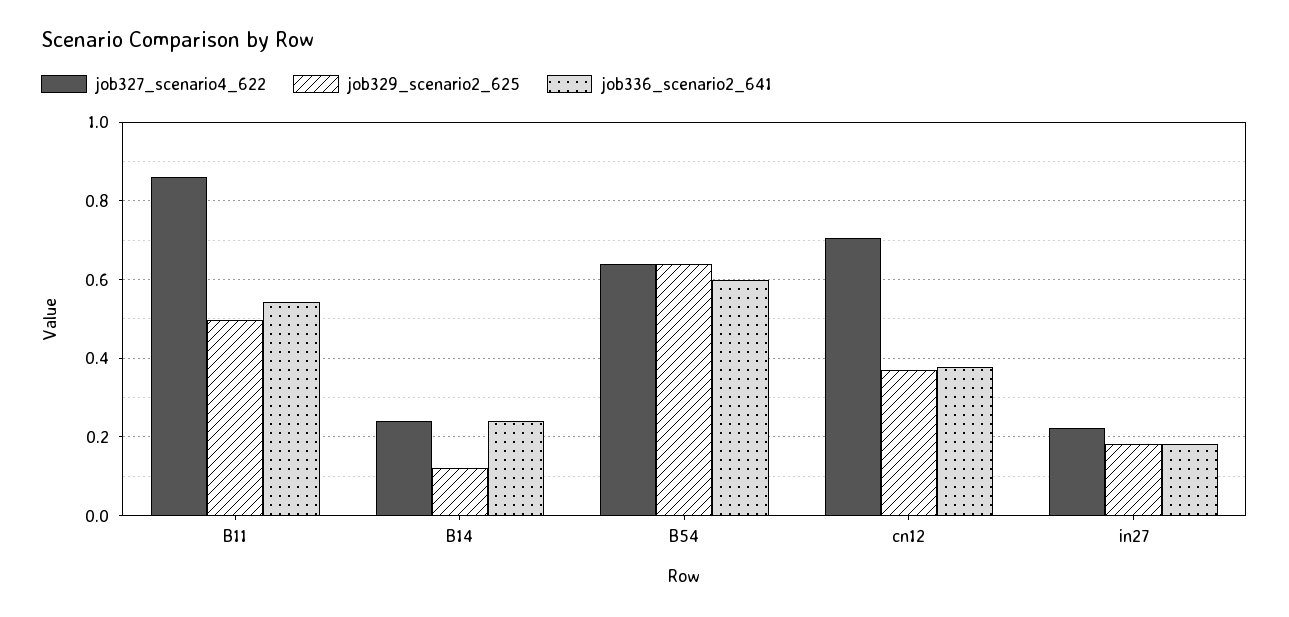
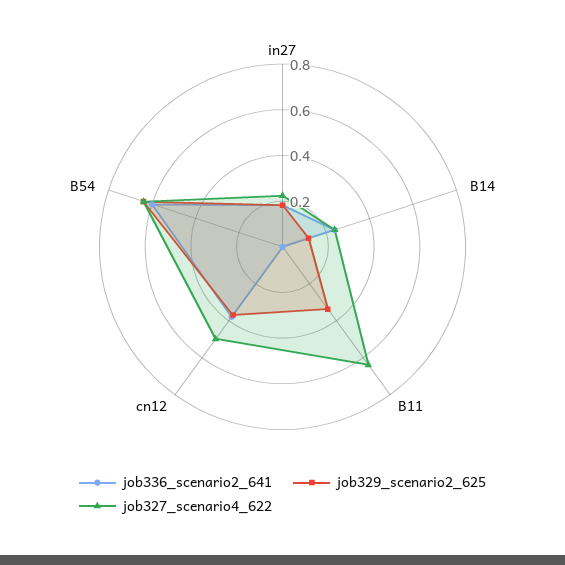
  {
    "job327_scenario4_622": {
-     "B11": 0.86,
+     "B11": 0.65,
      "B14": 0.24,
      "B54": 0.64,
-     "cn12": 0.7,
+     "cn12": 0.5,
      "in27": 0.22
    },
    "job329_scenario2_625": {
-     "B11": 0.5,
+     "B11": 0.35,
      "B14": 0.12,
      "B54": 0.64,
      "cn12": 0.36,
      "in27": 0.18
    },
    "job336_scenario2_641": {
-     "B11": 0.54,
+     "B11": 0,
      "B14": 0.24,
      "B54": 0.6,
      "cn12": 0.38,
      "in27": 0.18
    }
  }

